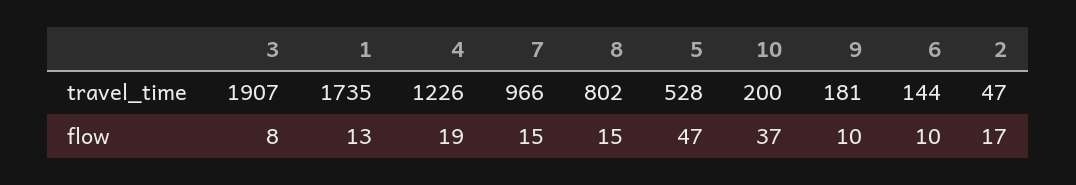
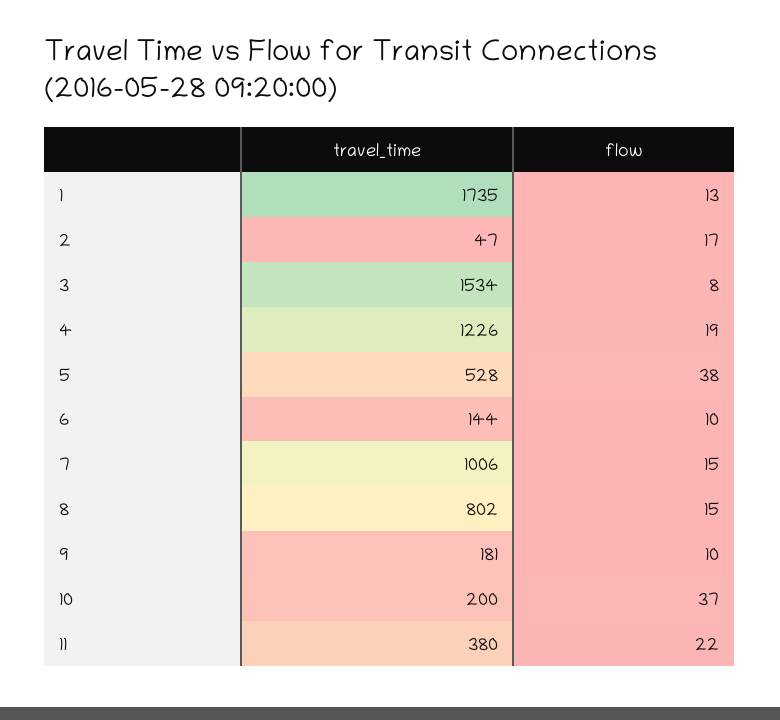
  {
    "3": {
-     "travel_time": 1907,
+     "travel_time": 1534,
      "flow": 8
    },
    "1": {
      "travel_time": 1735,
      "flow": 13
    },
    "4": {
      "travel_time": 1226,
      "flow": 19
    },
    "7": {
-     "travel_time": 966,
+     "travel_time": 1006,
      "flow": 15
    },
    "8": {
      "travel_time": 802,
      "flow": 15
    },
    "5": {
      "travel_time": 528,
-     "flow": 47
+     "flow": 38
    },
    "10": {
      "travel_time": 200,
      "flow": 37
    },
    "9": {
      "travel_time": 181,
      "flow": 10
    },
    "6": {
      "travel_time": 144,
      "flow": 10
    },
    "2": {
      "travel_time": 47,
      "flow": 17
-   }
+   },
+   "11": {
+     "travel_time": 380,
+     "flow": 22
+   }
  }

